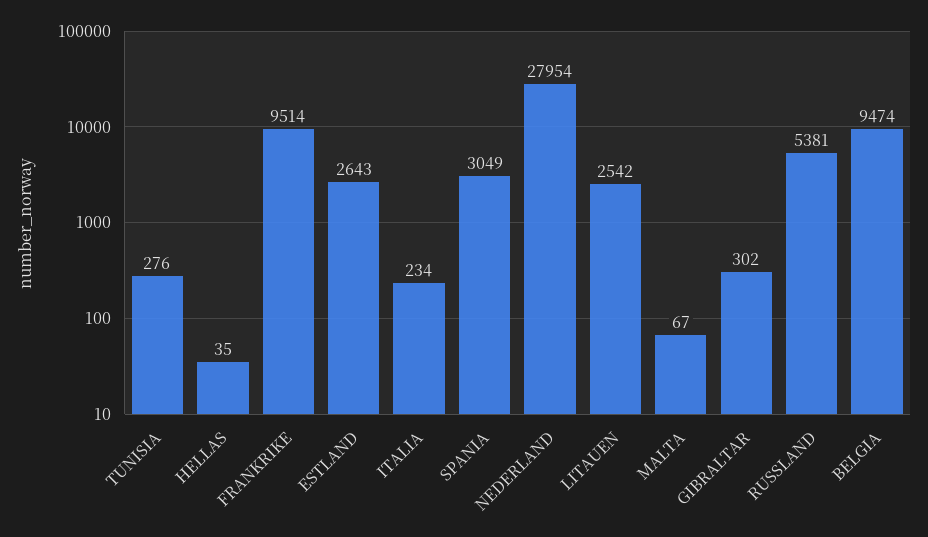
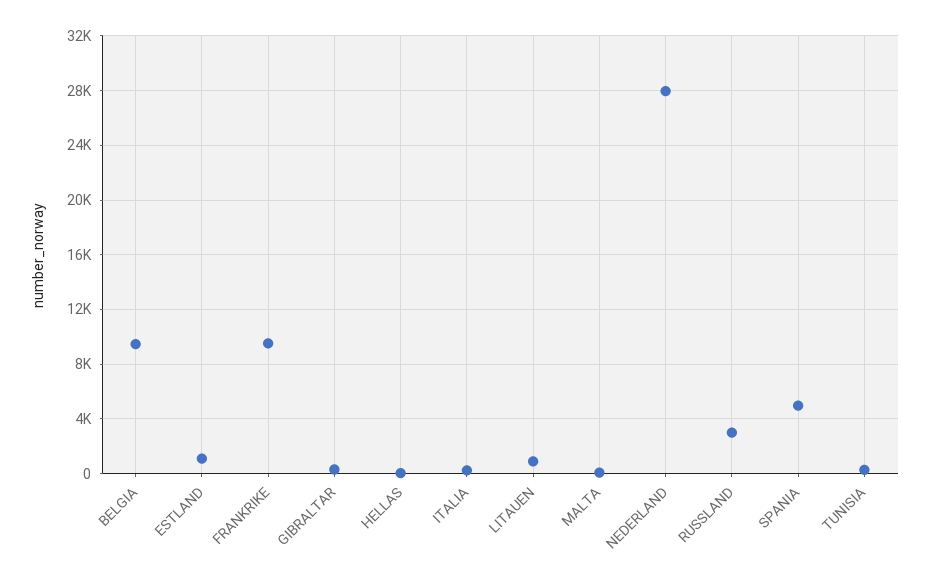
  {
    "TUNISIA": 276,
    "HELLAS": 35,
    "FRANKRIKE": 9514,
-   "ESTLAND": 2643,
+   "ESTLAND": 1000,
    "ITALIA": 234,
-   "SPANIA": 3049,
+   "SPANIA": 5000,
    "NEDERLAND": 27954,
-   "LITAUEN": 2542,
+   "LITAUEN": 1000,
    "MALTA": 67,
    "GIBRALTAR": 302,
-   "RUSSLAND": 5381,
+   "RUSSLAND": 3000,
    "BELGIA": 9474
  }

